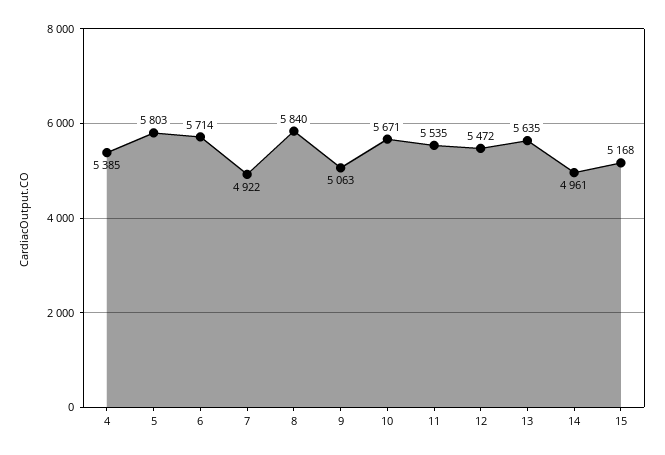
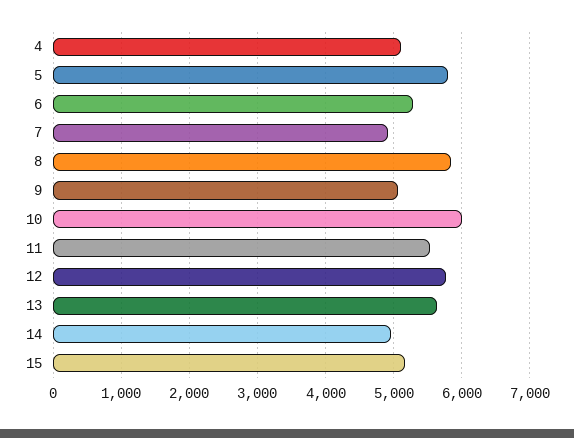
  {
-   "4": 5385,
+   "4": 5100,
    "5": 5803,
-   "6": 5714,
+   "6": 5300,
    "7": 4922,
    "8": 5840,
    "9": 5063,
-   "10": 5671,
+   "10": 6000,
    "11": 5535,
-   "12": 5472,
+   "12": 5800,
    "13": 5635,
    "14": 4961,
    "15": 5168
  }

